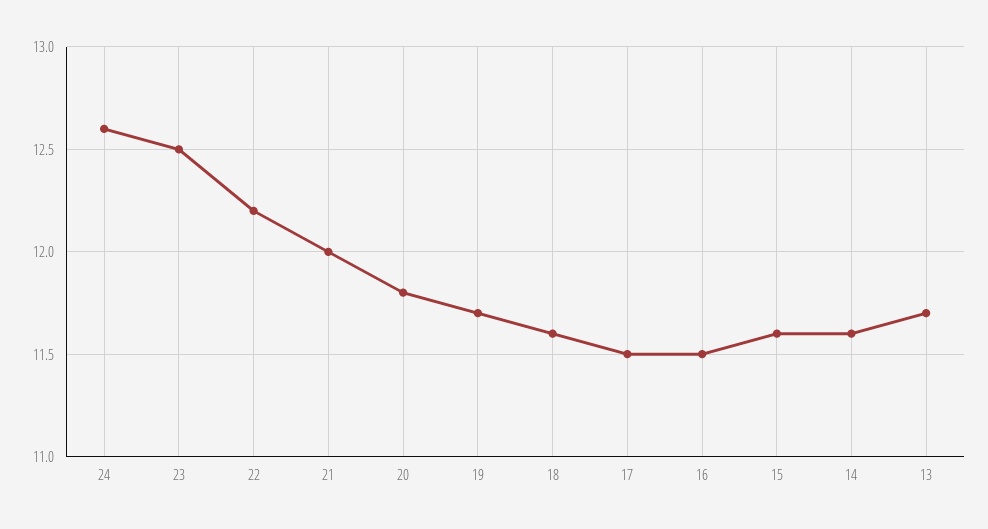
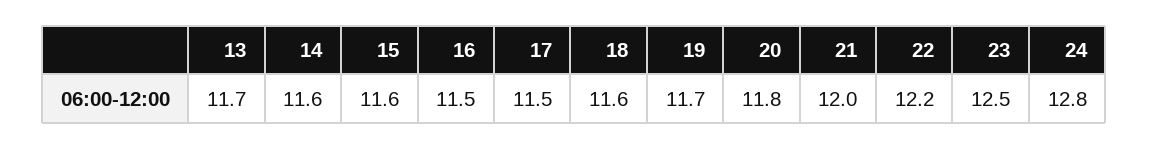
  {
-   "24": 12.6,
+   "24": 12.8,
    "23": 12.5,
    "22": 12.2,
    "21": 12,
    "20": 11.8,
    "19": 11.7,
    "18": 11.6,
    "17": 11.5,
    "16": 11.5,
    "15": 11.6,
    "14": 11.6,
    "13": 11.7
  }

